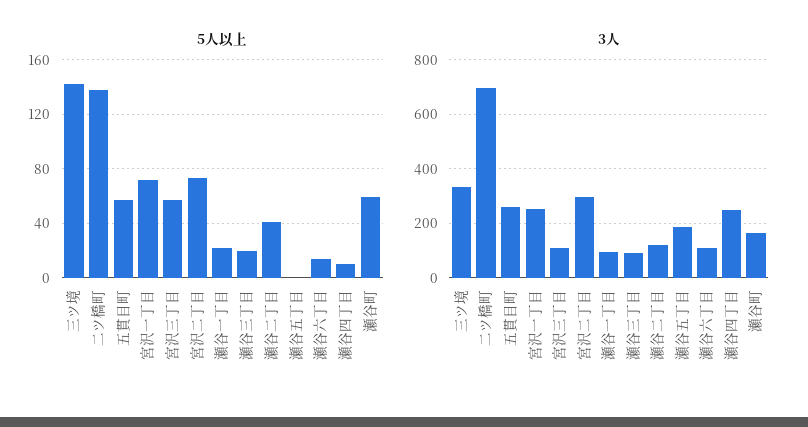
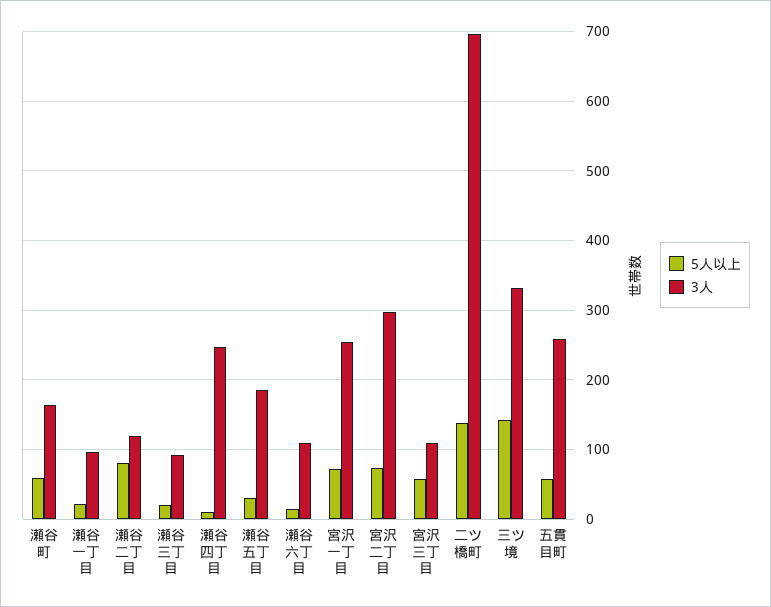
  {
    "5人以上": {
      "三ツ境": 140,
      "二ツ橋町": 140,
      "五貫目町": 55,
      "宮沢一丁目": 70,
      "宮沢三丁目": 55,
      "宮沢二丁目": 75,
      "瀬谷一丁目": 20,
      "瀬谷三丁目": 20,
-     "瀬谷二丁目": 40,
+     "瀬谷二丁目": 80,
-     "瀬谷五丁目": 0,
+     "瀬谷五丁目": 30,
      "瀬谷六丁目": 15,
      "瀬谷四丁目": 10,
      "瀬谷町": 60
    },
    "3人": {
      "三ツ境": 330,
      "二ツ橋町": 700,
      "五貫目町": 260,
      "宮沢一丁目": 250,
      "宮沢三丁目": 110,
      "宮沢二丁目": 300,
      "瀬谷一丁目": 100,
      "瀬谷三丁目": 90,
      "瀬谷二丁目": 120,
      "瀬谷五丁目": 190,
      "瀬谷六丁目": 110,
      "瀬谷四丁目": 250,
      "瀬谷町": 160
    }
  }

